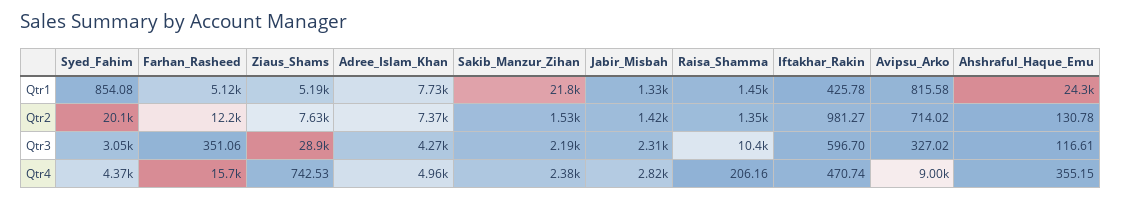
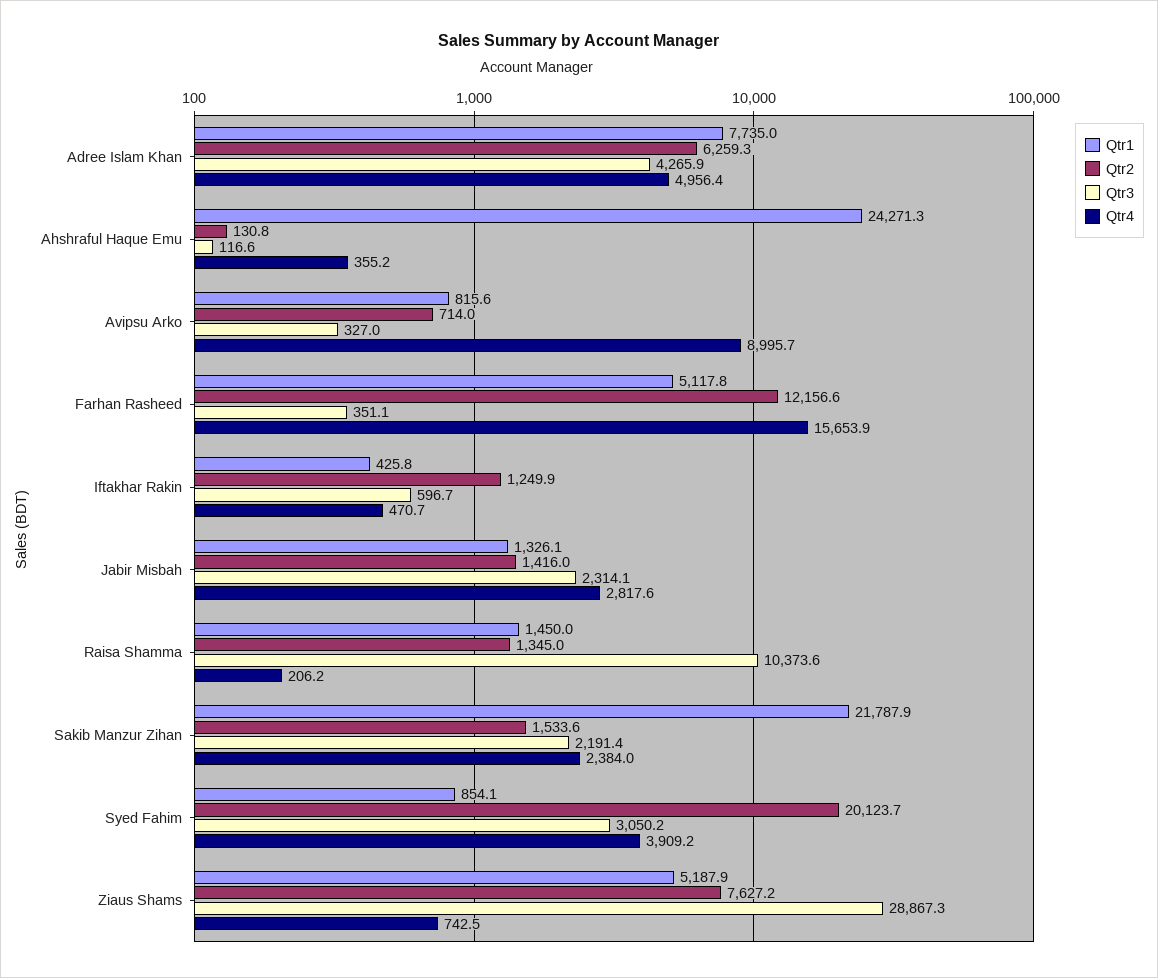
  {
    "Qtr1": {
      "Syed_Fahim": 854.08,
      "Farhan_Rasheed": 5117.8,
      "Ziaus_Shams": 5187.9,
      "Adree_Islam_Khan": 7735,
      "Sakib_Manzur_Zihan": 21787.9,
      "Jabir_Misbah": 1326.1,
      "Raisa_Shamma": 1450,
      "Iftakhar_Rakin": 425.78,
      "Avipsu_Arko": 815.58,
      "Ahshraful_Haque_Emu": 24271.3
    },
    "Qtr2": {
      "Syed_Fahim": 20123.7,
      "Farhan_Rasheed": 12156.6,
      "Ziaus_Shams": 7627.2,
-     "Adree_Islam_Khan": 7370,
+     "Adree_Islam_Khan": 6259.3,
      "Sakib_Manzur_Zihan": 1533.6,
      "Jabir_Misbah": 1416,
      "Raisa_Shamma": 1345,
-     "Iftakhar_Rakin": 981.27,
+     "Iftakhar_Rakin": 1249.9,
      "Avipsu_Arko": 714.02,
      "Ahshraful_Haque_Emu": 130.78
    },
    "Qtr3": {
      "Syed_Fahim": 3050.2,
      "Farhan_Rasheed": 351.06,
      "Ziaus_Shams": 28867.3,
      "Adree_Islam_Khan": 4265.9,
      "Sakib_Manzur_Zihan": 2191.4,
      "Jabir_Misbah": 2314.1,
      "Raisa_Shamma": 10373.6,
      "Iftakhar_Rakin": 596.7,
      "Avipsu_Arko": 327.02,
      "Ahshraful_Haque_Emu": 116.61
    },
    "Qtr4": {
-     "Syed_Fahim": 4370,
+     "Syed_Fahim": 3909.2,
      "Farhan_Rasheed": 15653.9,
      "Ziaus_Shams": 742.53,
      "Adree_Islam_Khan": 4956.4,
      "Sakib_Manzur_Zihan": 2384,
      "Jabir_Misbah": 2817.6,
      "Raisa_Shamma": 206.16,
      "Iftakhar_Rakin": 470.74,
      "Avipsu_Arko": 8995.7,
      "Ahshraful_Haque_Emu": 355.15
    }
  }

